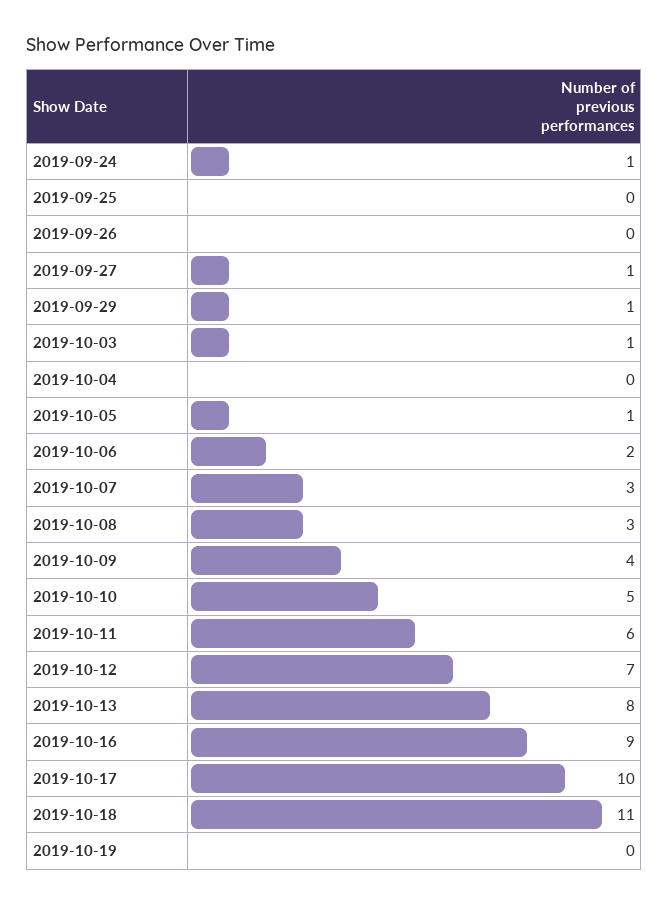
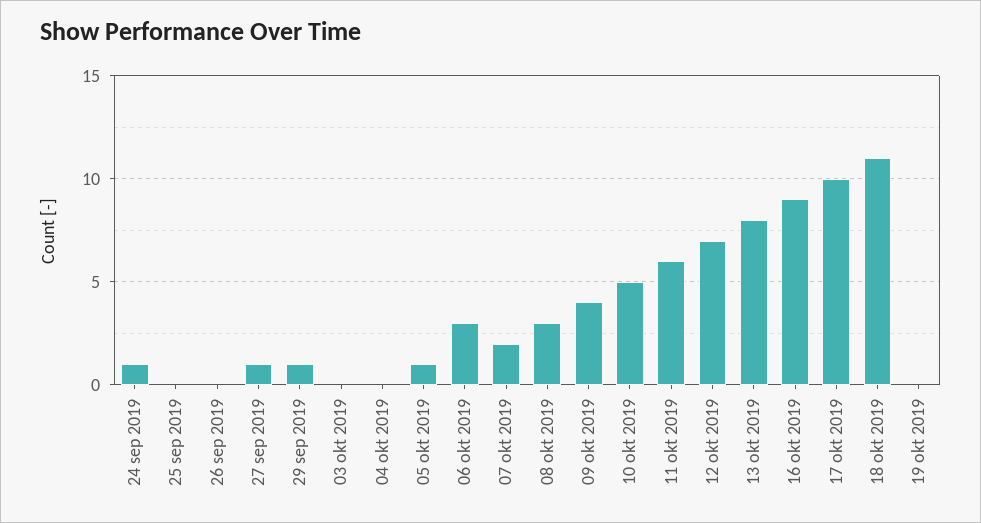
  {
    "2019-09-24": 1,
    "2019-09-25": 0,
    "2019-09-26": 0,
    "2019-09-27": 1,
    "2019-09-29": 1,
-   "2019-10-03": 1,
+   "2019-10-03": 0,
    "2019-10-04": 0,
    "2019-10-05": 1,
-   "2019-10-06": 2,
+   "2019-10-06": 3,
-   "2019-10-07": 3,
+   "2019-10-07": 2,
    "2019-10-08": 3,
    "2019-10-09": 4,
    "2019-10-10": 5,
    "2019-10-11": 6,
    "2019-10-12": 7,
    "2019-10-13": 8,
    "2019-10-16": 9,
    "2019-10-17": 10,
    "2019-10-18": 11,
    "2019-10-19": 0
  }

